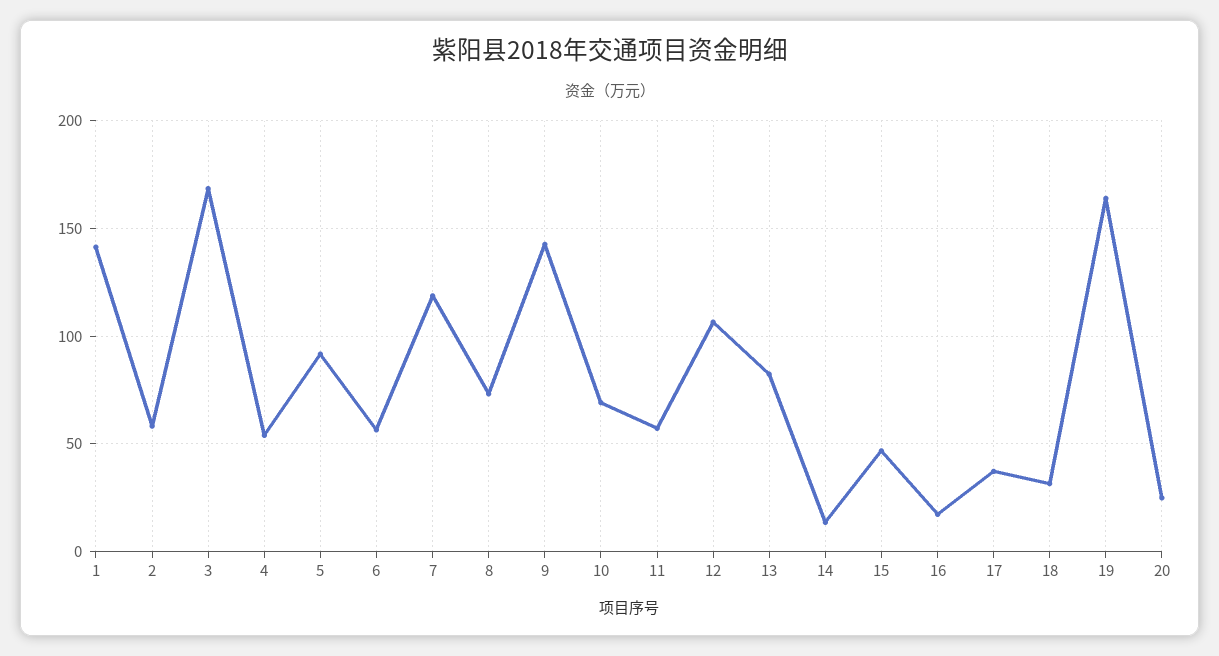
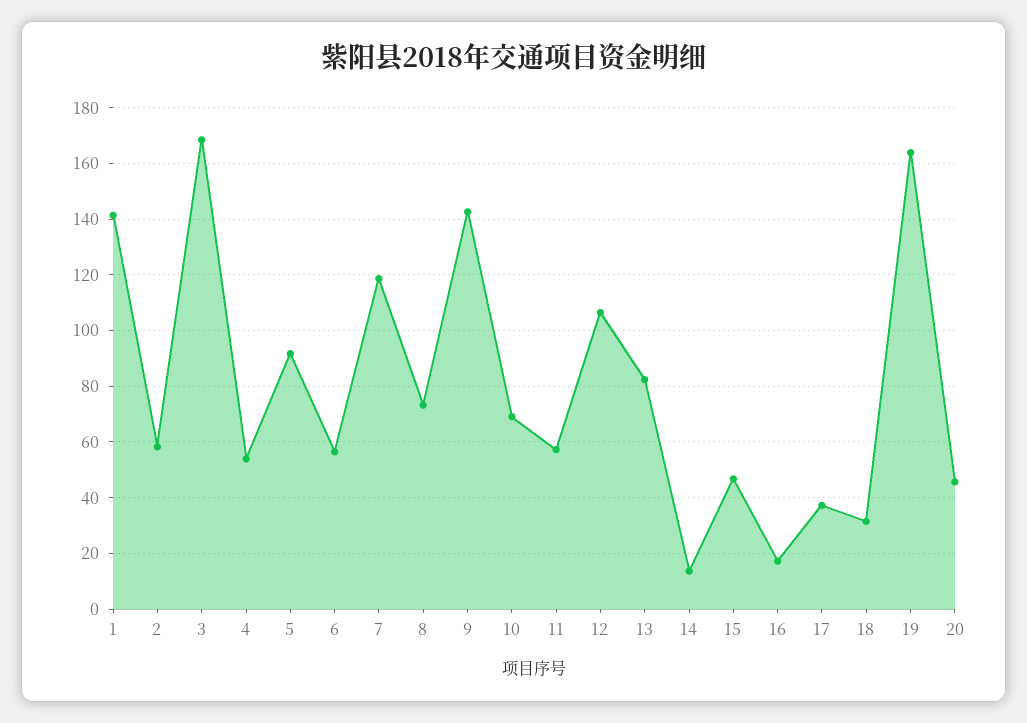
  {
    "1": 142.5,
    "2": 57.5,
    "3": 167.5,
    "4": 55,
    "5": 92.5,
    "6": 57.5,
    "7": 117.5,
    "8": 72.5,
    "9": 142.5,
    "10": 70,
    "11": 57.5,
    "12": 107.5,
    "13": 82.5,
    "14": 12.5,
    "15": 47.5,
    "16": 17.5,
    "17": 37.5,
    "18": 32.5,
    "19": 165,
-   "20": 25
+   "20": 45
  }

